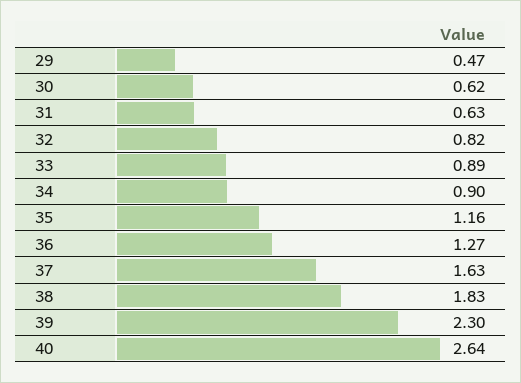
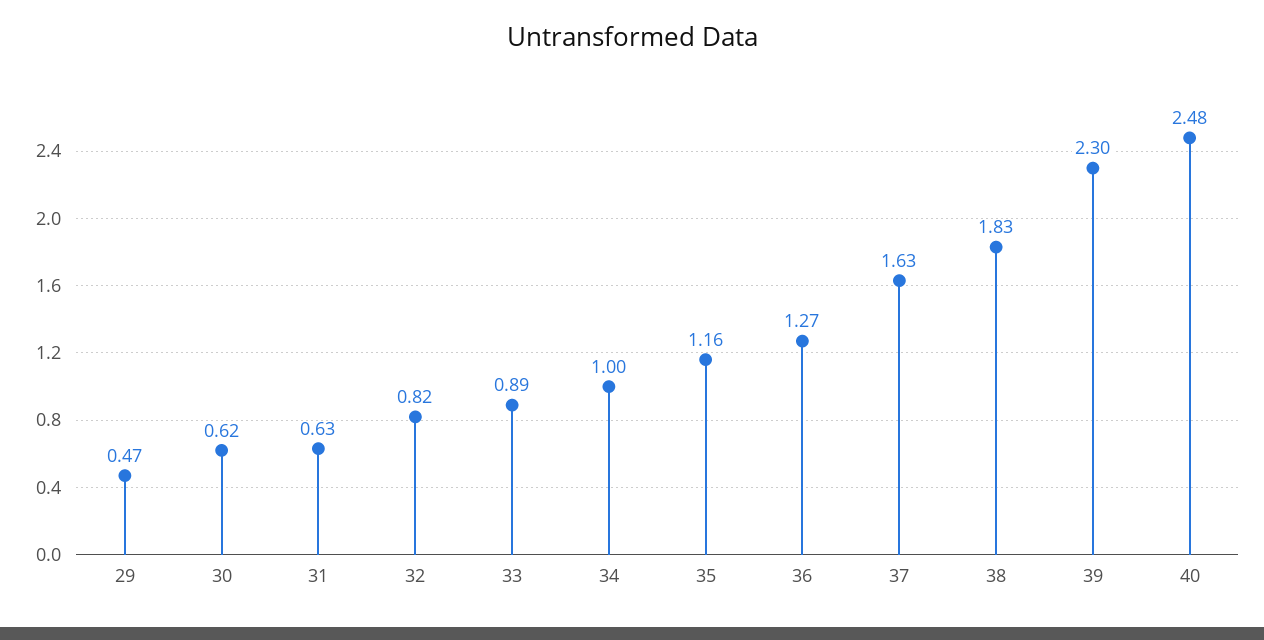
  {
    "29": 0.47,
    "30": 0.62,
    "31": 0.63,
    "32": 0.82,
    "33": 0.89,
-   "34": 0.9,
+   "34": 1,
    "35": 1.16,
    "36": 1.27,
    "37": 1.63,
    "38": 1.83,
    "39": 2.3,
-   "40": 2.64
+   "40": 2.48
  }

